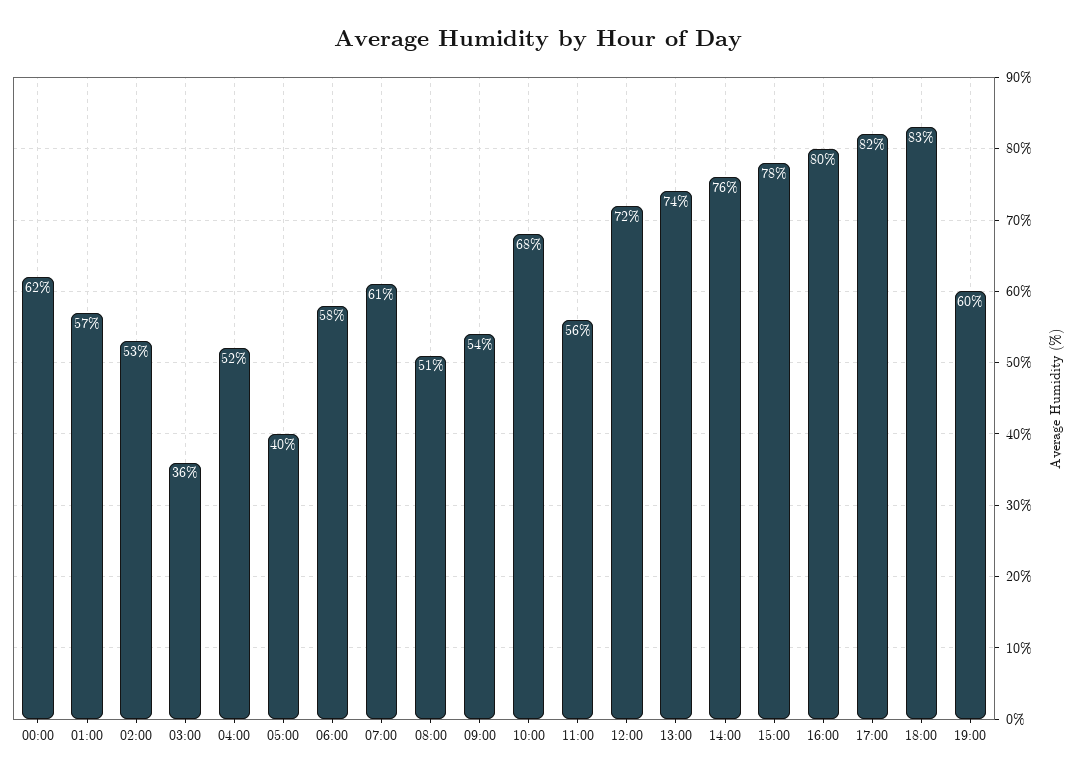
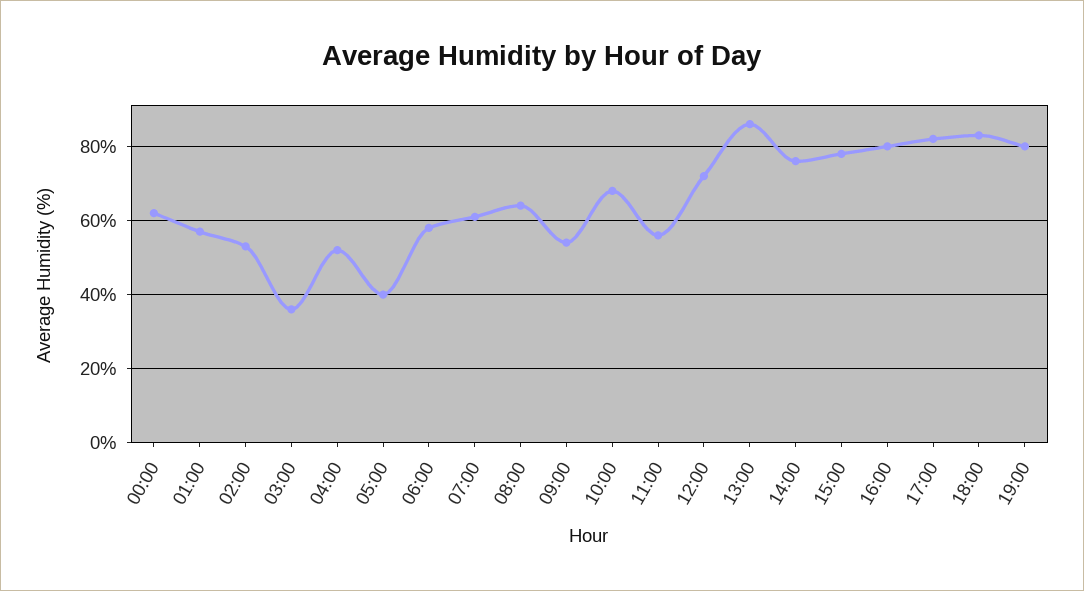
  {
    "00:00": 62,
    "01:00": 57,
    "02:00": 53,
    "03:00": 36,
    "04:00": 52,
    "05:00": 40,
    "06:00": 58,
    "07:00": 61,
-   "08:00": 51,
+   "08:00": 65,
    "09:00": 54,
    "10:00": 68,
    "11:00": 56,
    "12:00": 72,
-   "13:00": 74,
+   "13:00": 85,
    "14:00": 76,
    "15:00": 78,
    "16:00": 80,
    "17:00": 82,
    "18:00": 83,
-   "19:00": 60
+   "19:00": 80
  }

